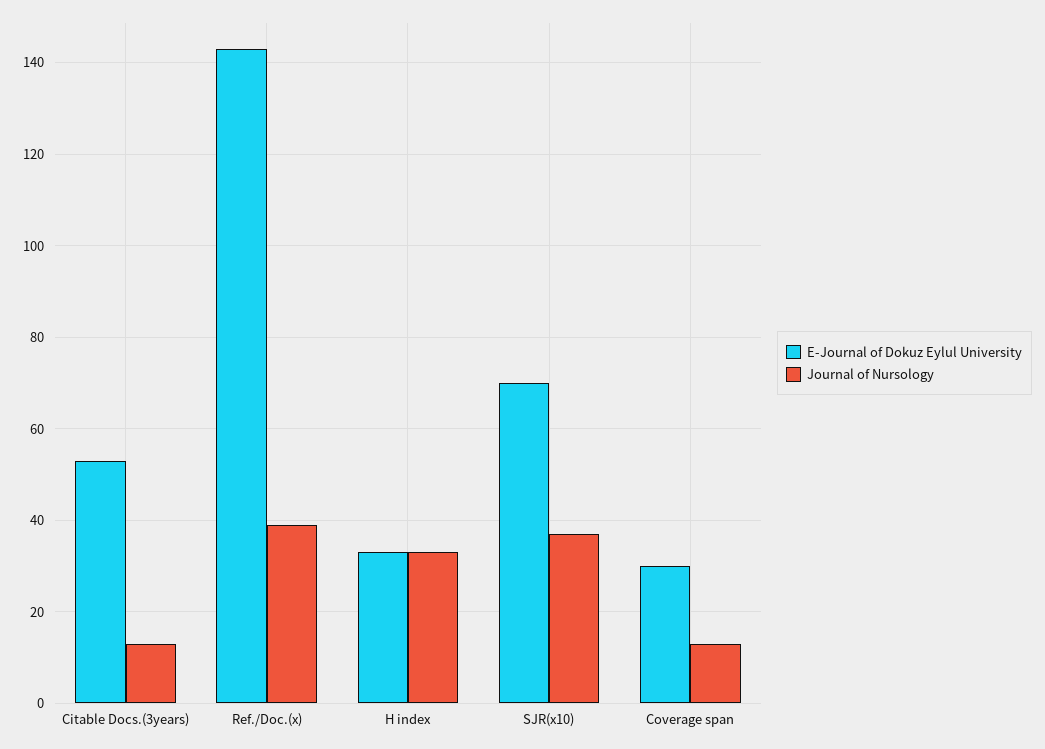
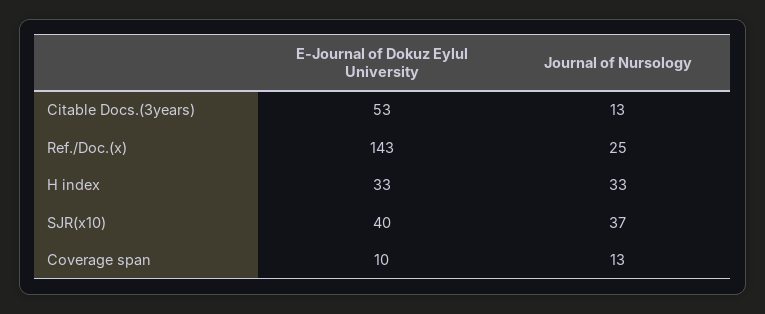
  {
    "E-Journal of Dokuz Eylul University": {
      "Citable Docs.(3years)": 53,
      "Ref./Doc.(x)": 143,
      "H index": 33,
-     "SJR(x10)": 70,
+     "SJR(x10)": 40,
-     "Coverage span": 30
+     "Coverage span": 10
    },
    "Journal of Nursology": {
      "Citable Docs.(3years)": 13,
-     "Ref./Doc.(x)": 40,
+     "Ref./Doc.(x)": 25,
      "H index": 33,
      "SJR(x10)": 37,
      "Coverage span": 13
    }
  }

